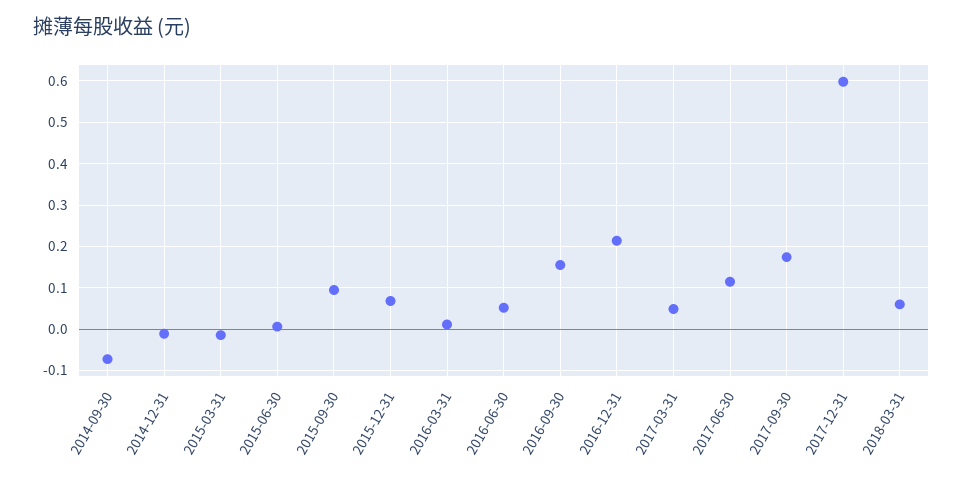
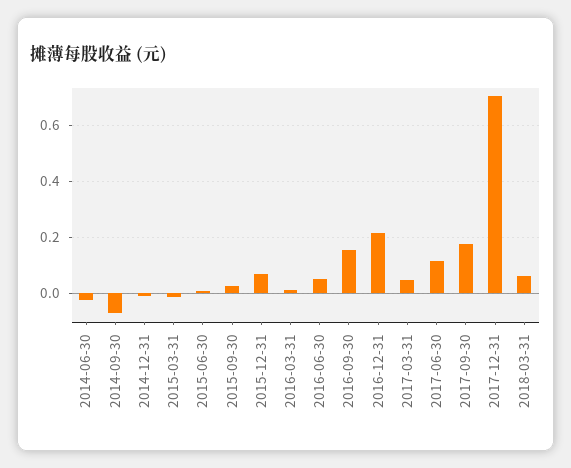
  {
    "2014-09-30": -0.08,
    "2014-12-31": -0.02,
    "2015-03-31": -0.02,
    "2015-06-30": 0,
-   "2015-09-30": 0.1,
+   "2015-09-30": 0.025,
    "2015-12-31": 0.06,
    "2016-03-31": 0.02,
    "2016-06-30": 0.06,
    "2016-09-30": 0.16,
    "2016-12-31": 0.22,
    "2017-03-31": 0.04,
    "2017-06-30": 0.12,
    "2017-09-30": 0.18,
-   "2017-12-31": 0.6,
+   "2017-12-31": 0.7,
-   "2018-03-31": 0.06
+   "2018-03-31": 0.06,
+   "2014-06-30": -0.025
  }

